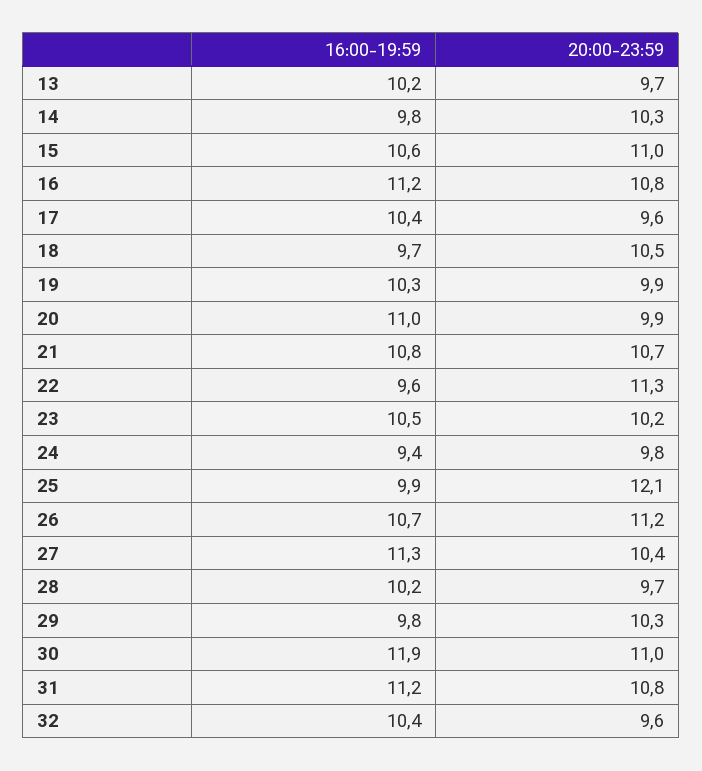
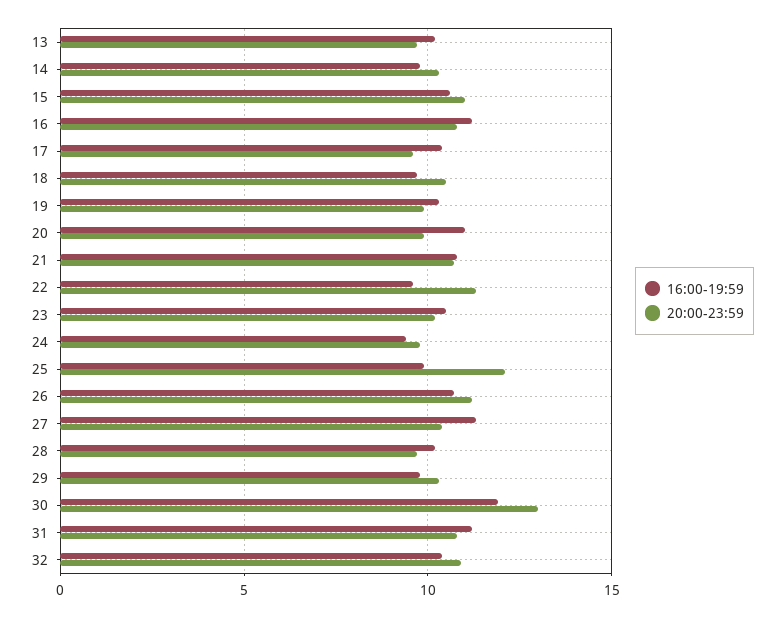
  {
    "16:00-19:59": {
      "13": 10.2,
      "14": 9.8,
      "15": 10.6,
      "16": 11.2,
      "17": 10.4,
      "18": 9.7,
      "19": 10.3,
      "20": 11,
      "21": 10.8,
      "22": 9.6,
      "23": 10.5,
      "24": 9.4,
      "25": 9.9,
      "26": 10.7,
      "27": 11.3,
      "28": 10.2,
      "29": 9.8,
      "30": 11.9,
      "31": 11.2,
      "32": 10.4
    },
    "20:00-23:59": {
      "13": 9.7,
      "14": 10.3,
      "15": 11,
      "16": 10.8,
      "17": 9.6,
      "18": 10.5,
      "19": 9.9,
      "20": 9.9,
      "21": 10.7,
      "22": 11.3,
      "23": 10.2,
      "24": 9.8,
      "25": 12.1,
      "26": 11.2,
      "27": 10.4,
      "28": 9.7,
      "29": 10.3,
-     "30": 11,
+     "30": 13,
      "31": 10.8,
-     "32": 9.6
+     "32": 11
    }
  }

